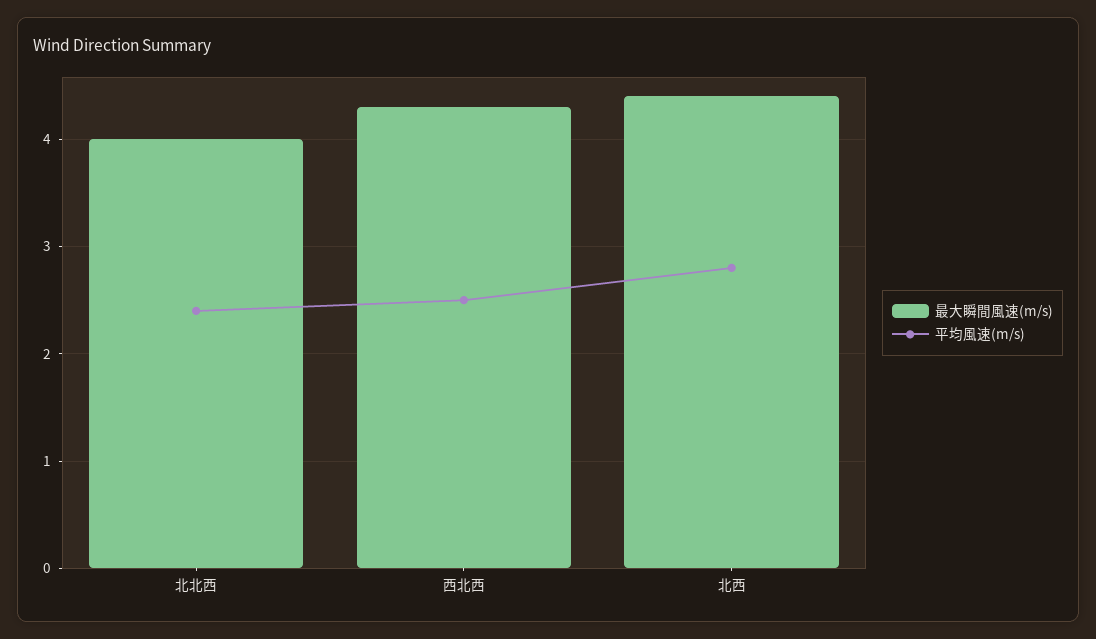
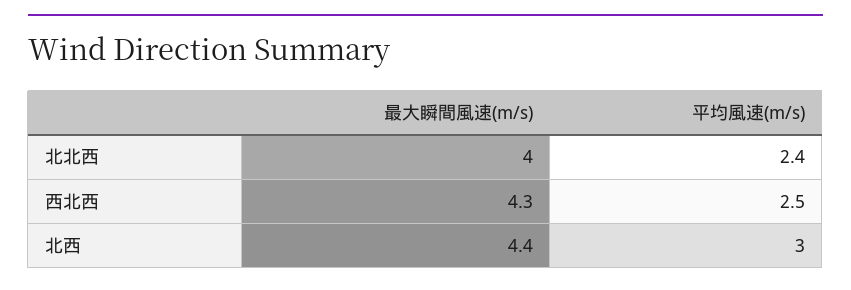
  {
    "最大瞬間風速(m/s)": {
      "北北西": 4,
      "西北西": 4.3,
      "北西": 4.4
    },
    "平均風速(m/s)": {
      "北北西": 2.4,
      "西北西": 2.5,
-     "北西": 2.8
+     "北西": 3
    }
  }

